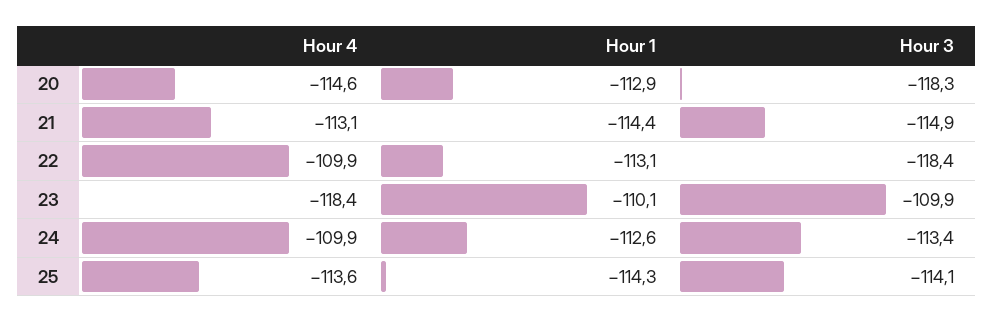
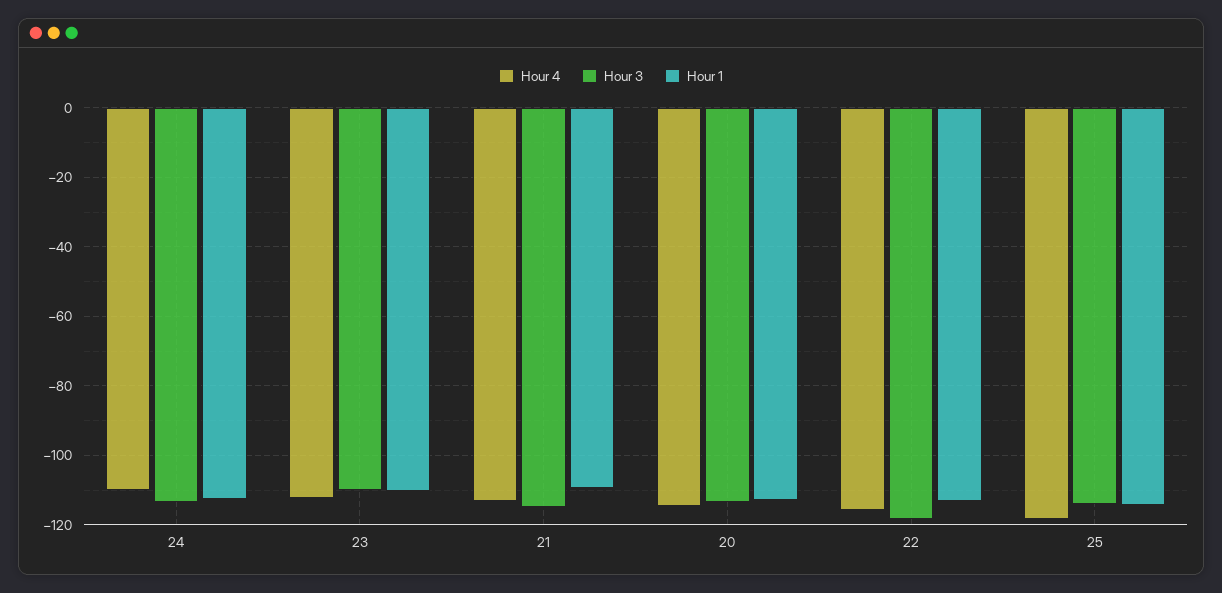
  {
    "Hour 4": {
      "20": -114.6,
      "21": -113.1,
-     "22": -109.9,
+     "22": -116,
-     "23": -118.4,
+     "23": -112,
      "24": -109.9,
-     "25": -113.6
+     "25": -118
    },
    "Hour 1": {
      "20": -112.9,
-     "21": -114.4,
+     "21": -110,
      "22": -113.1,
      "23": -110.1,
      "24": -112.6,
      "25": -114.3
    },
    "Hour 3": {
-     "20": -118.3,
+     "20": -114,
      "21": -114.9,
      "22": -118.4,
      "23": -109.9,
      "24": -113.4,
      "25": -114.1
    }
  }

